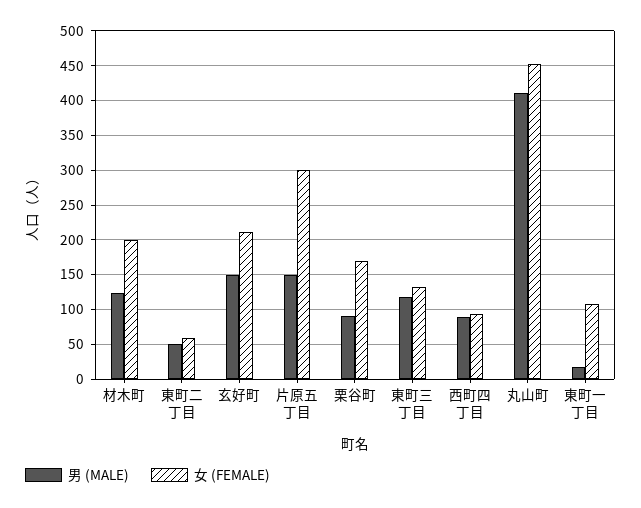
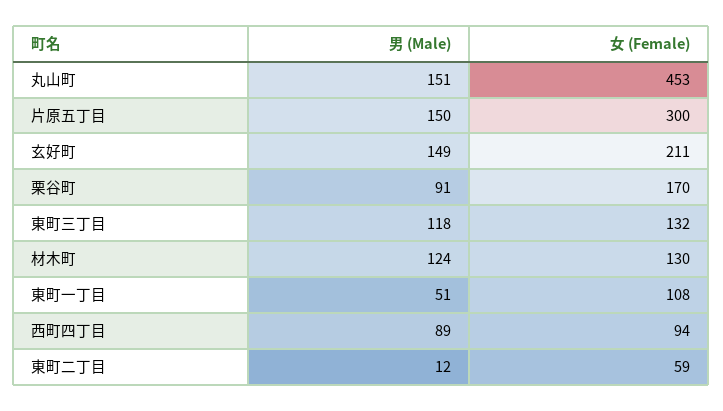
  {
    "男 (MALE)": {
      "材木町": 124,
-     "東町二丁目": 50,
+     "東町二丁目": 12,
      "玄好町": 149,
      "片原五丁目": 150,
      "栗谷町": 91,
      "東町三丁目": 118,
      "西町四丁目": 89,
-     "丸山町": 410,
+     "丸山町": 151,
-     "東町一丁目": 20
+     "東町一丁目": 51
    },
    "女 (FEMALE)": {
-     "材木町": 200,
+     "材木町": 130,
      "東町二丁目": 59,
      "玄好町": 211,
      "片原五丁目": 300,
      "栗谷町": 170,
      "東町三丁目": 132,
      "西町四丁目": 94,
      "丸山町": 453,
      "東町一丁目": 108
    }
  }

